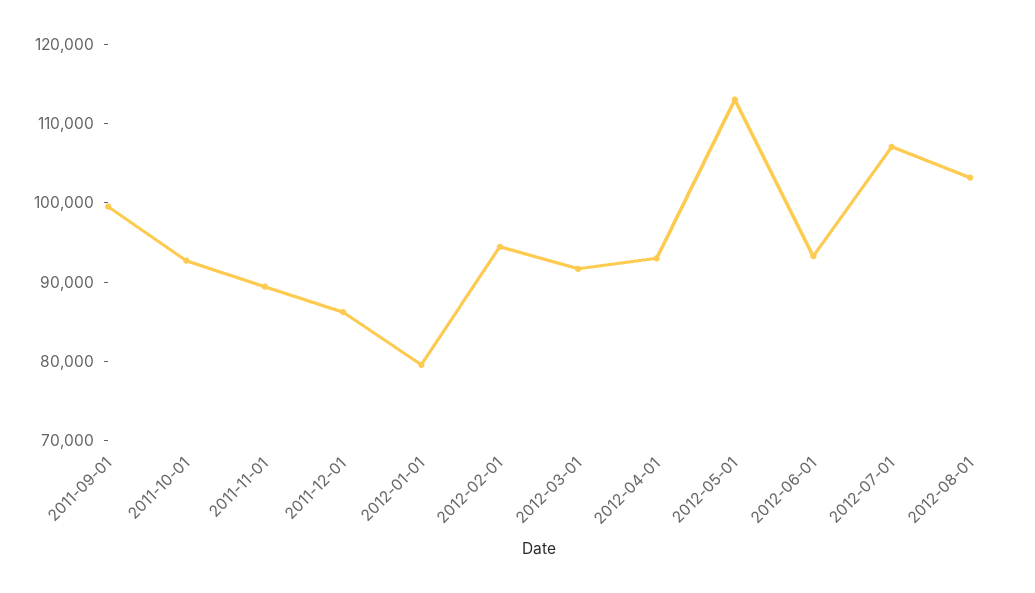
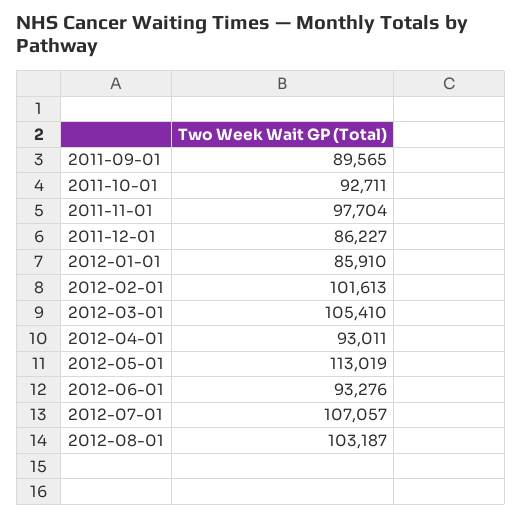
  {
-   "2011-09-01": 100000,
+   "2011-09-01": 89565,
    "2011-10-01": 92711,
-   "2011-11-01": 90000,
+   "2011-11-01": 97704,
    "2011-12-01": 86227,
-   "2012-01-01": 80000,
+   "2012-01-01": 85910,
-   "2012-02-01": 94000,
+   "2012-02-01": 101613,
-   "2012-03-01": 92000,
+   "2012-03-01": 105410,
    "2012-04-01": 93011,
    "2012-05-01": 113019,
    "2012-06-01": 93276,
    "2012-07-01": 107057,
    "2012-08-01": 103187
  }

